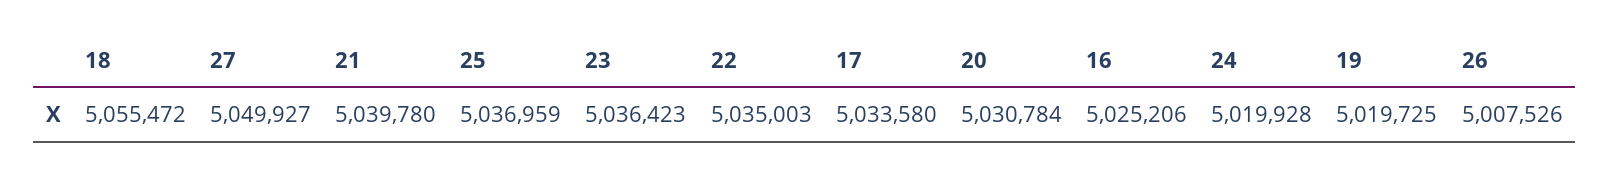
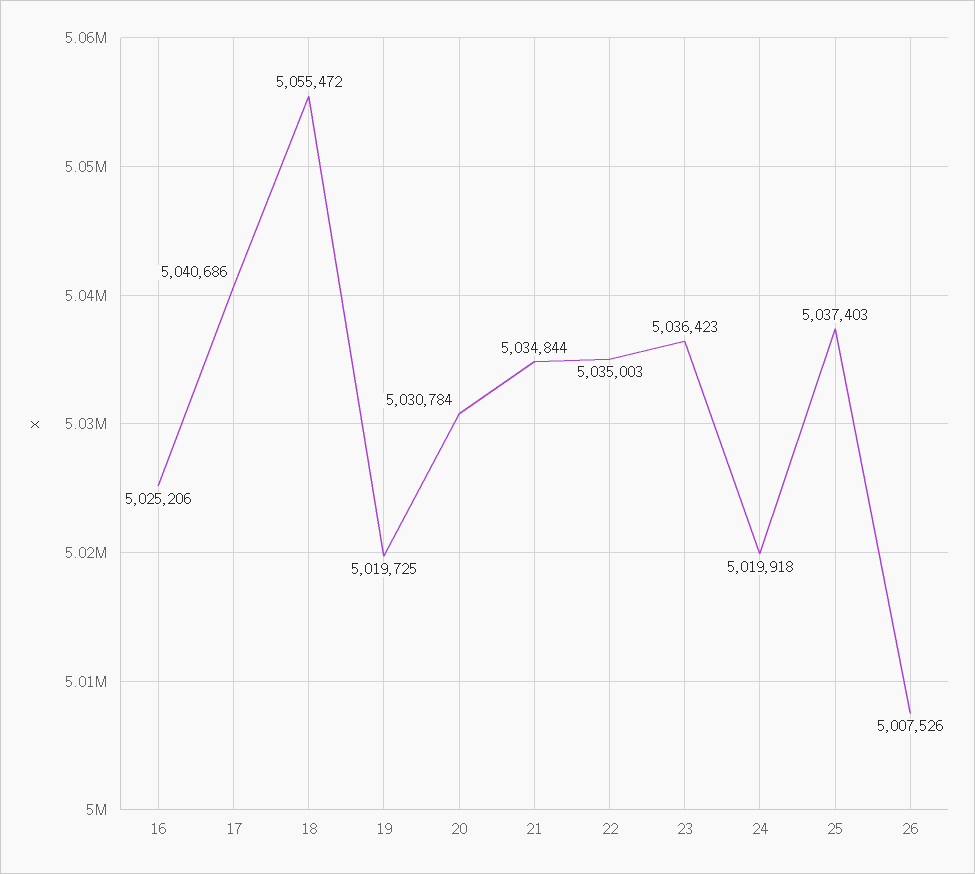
  {
    "18": 5055472,
-   "27": 5049927,
-   "21": 5039780,
+   "21": 5034844,
-   "25": 5036959,
+   "25": 5037403,
    "23": 5036423,
    "22": 5035003,
-   "17": 5033580,
+   "17": 5040686,
    "20": 5030784,
    "16": 5025206,
-   "24": 5019928,
+   "24": 5019918,
    "19": 5019725,
    "26": 5007526
  }

